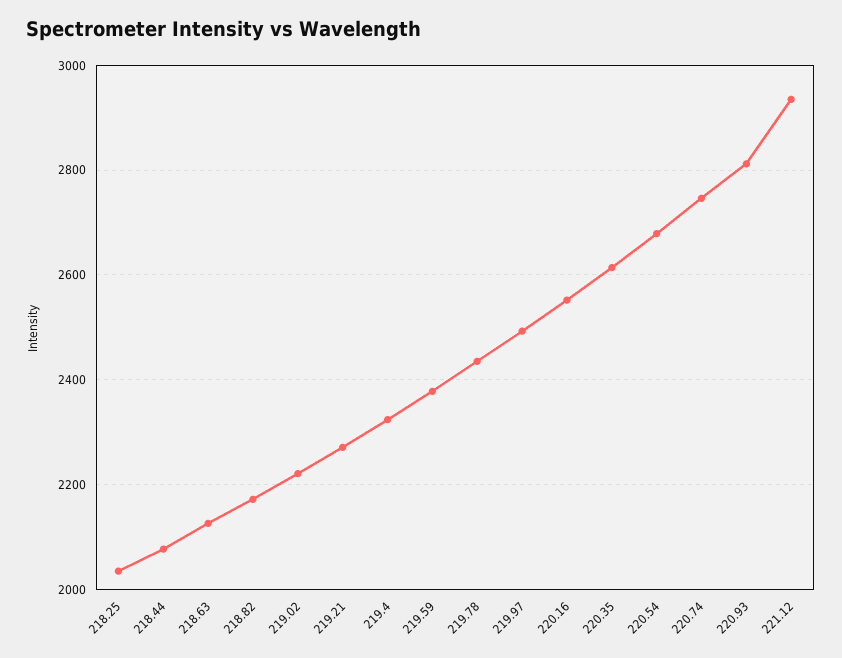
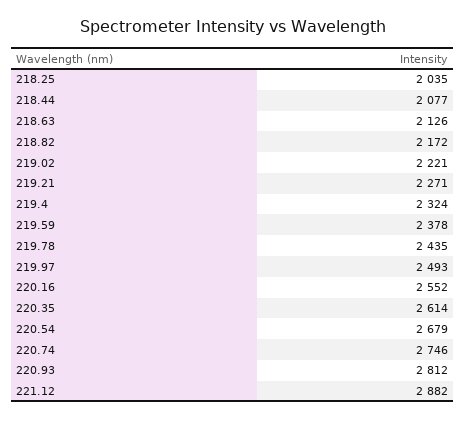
  {
    "218.25": 2035,
    "218.44": 2077,
    "218.63": 2126,
    "218.82": 2172,
    "219.02": 2221,
    "219.21": 2271,
    "219.4": 2324,
    "219.59": 2378,
    "219.78": 2435,
    "219.97": 2493,
    "220.16": 2552,
    "220.35": 2614,
    "220.54": 2679,
    "220.74": 2746,
    "220.93": 2812,
-   "221.12": 2940
+   "221.12": 2882
  }

